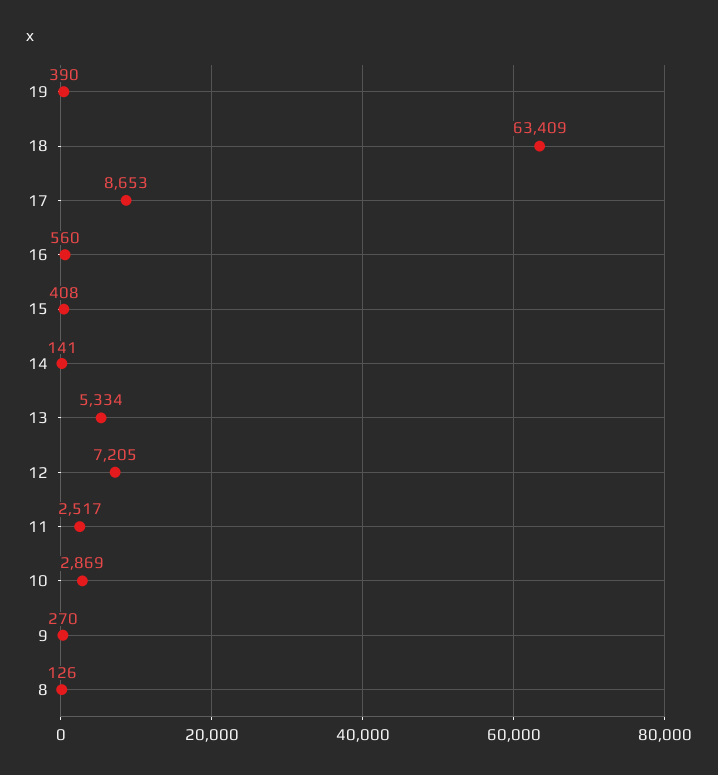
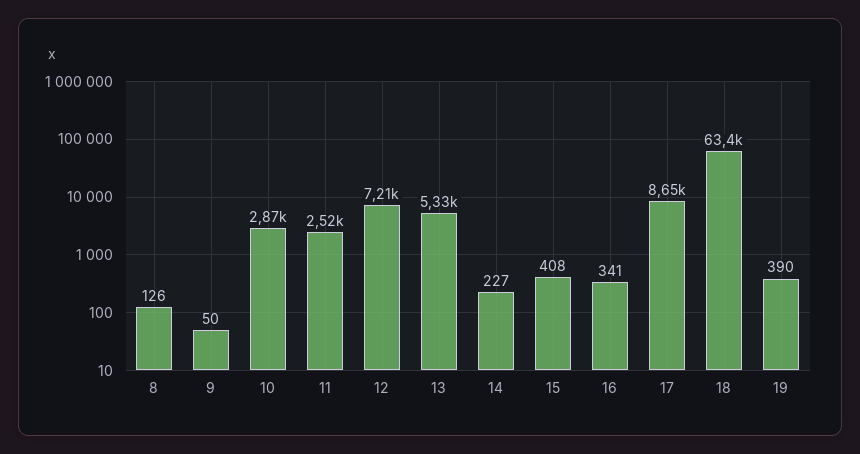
  {
    "19": 390,
    "18": 63409,
    "17": 8653,
-   "16": 560,
+   "16": 341,
    "15": 408,
-   "14": 141,
+   "14": 227,
    "13": 5334,
    "12": 7205,
    "11": 2517,
    "10": 2869,
-   "9": 270,
+   "9": 50,
    "8": 126
  }

